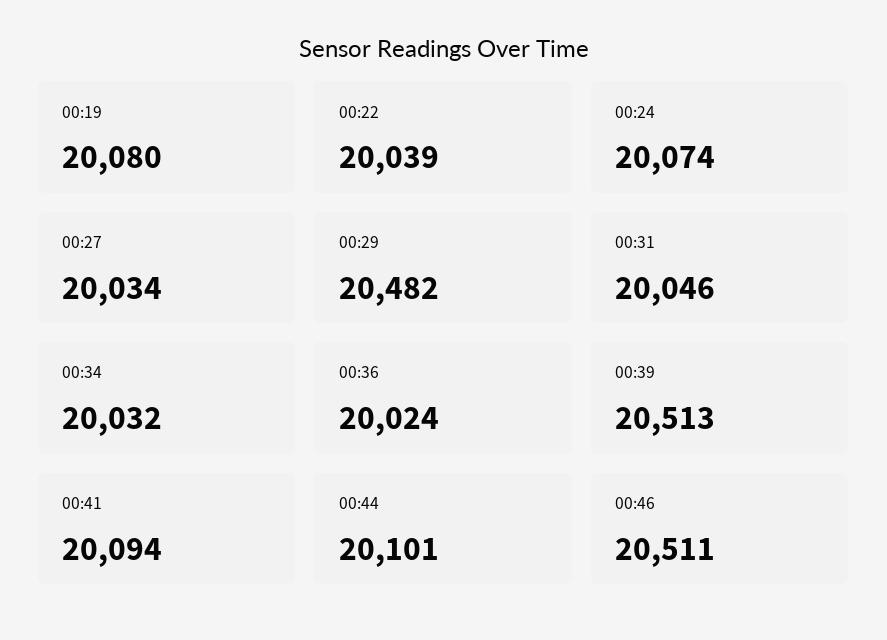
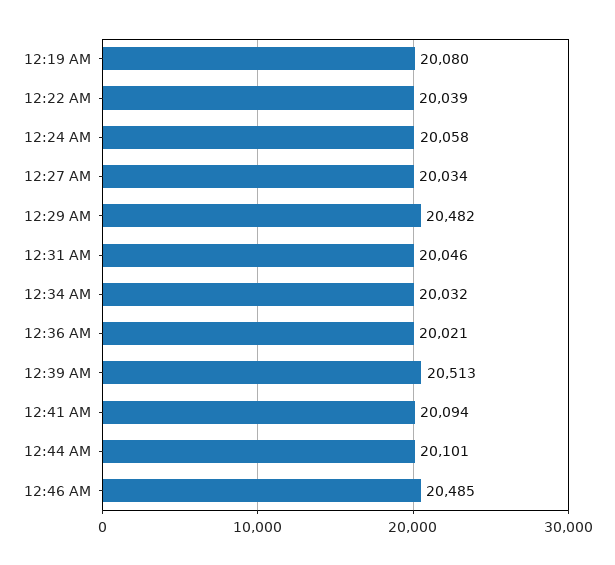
  {
    "00:19": 20080,
    "00:22": 20039,
-   "00:24": 20074,
+   "00:24": 20058,
    "00:27": 20034,
    "00:29": 20482,
    "00:31": 20046,
    "00:34": 20032,
-   "00:36": 20024,
+   "00:36": 20021,
    "00:39": 20513,
    "00:41": 20094,
    "00:44": 20101,
-   "00:46": 20511
+   "00:46": 20485
  }

